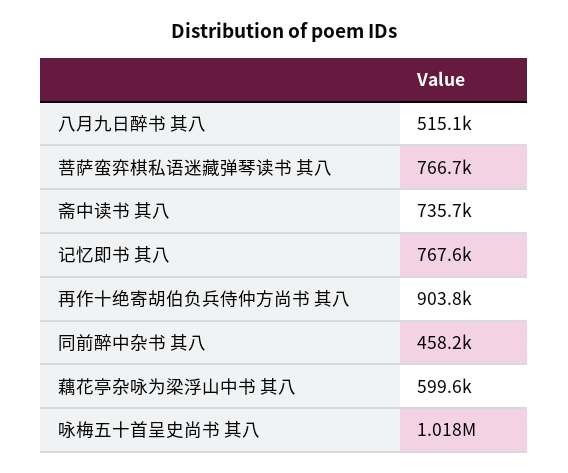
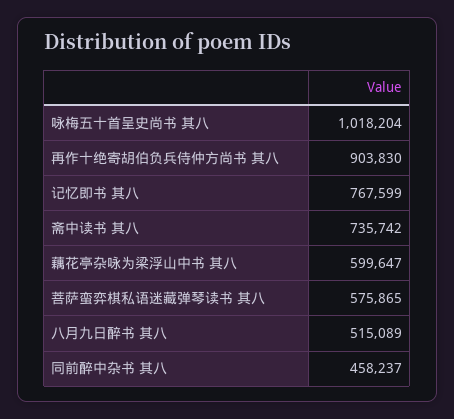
  {
    "八月九日醉书 其八": 515089,
-   "菩萨蛮弈棋私语迷藏弹琴读书 其八": 766700,
+   "菩萨蛮弈棋私语迷藏弹琴读书 其八": 575865,
    "斋中读书 其八": 735742,
    "记忆即书 其八": 767599,
    "再作十绝寄胡伯负兵侍仲方尚书 其八": 903830,
    "同前醉中杂书 其八": 458237,
    "藕花亭杂咏为梁浮山中书 其八": 599647,
    "咏梅五十首呈史尚书 其八": 1018204
  }

